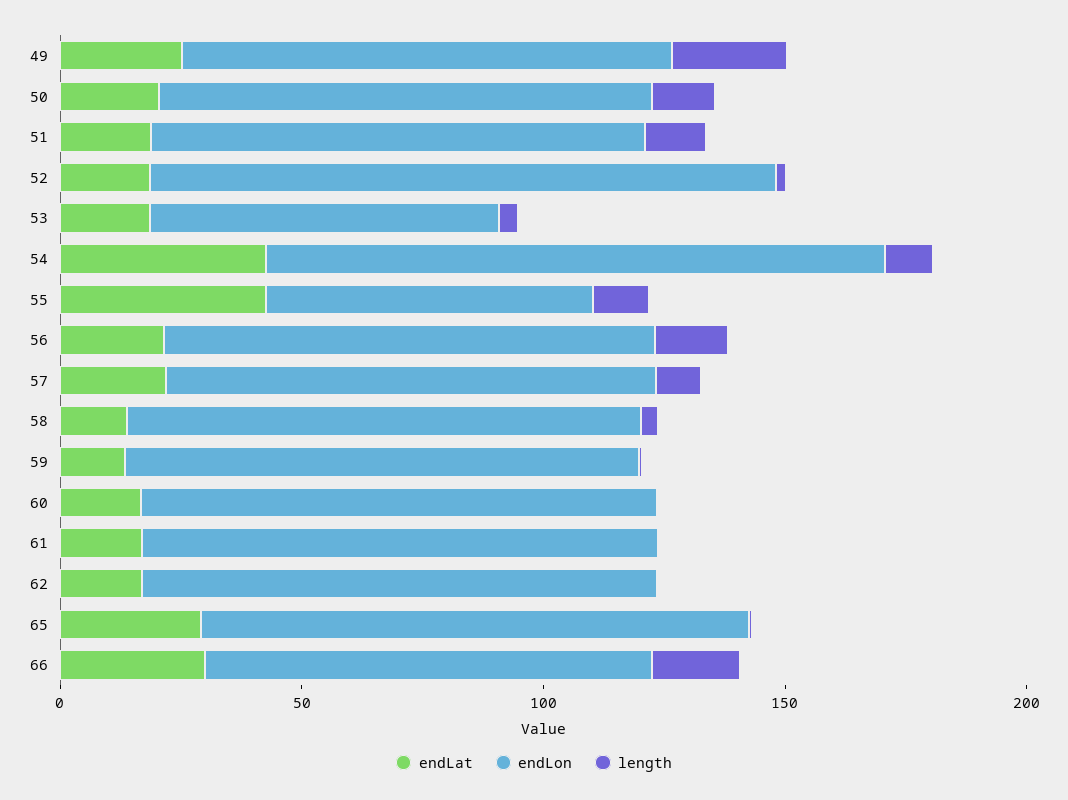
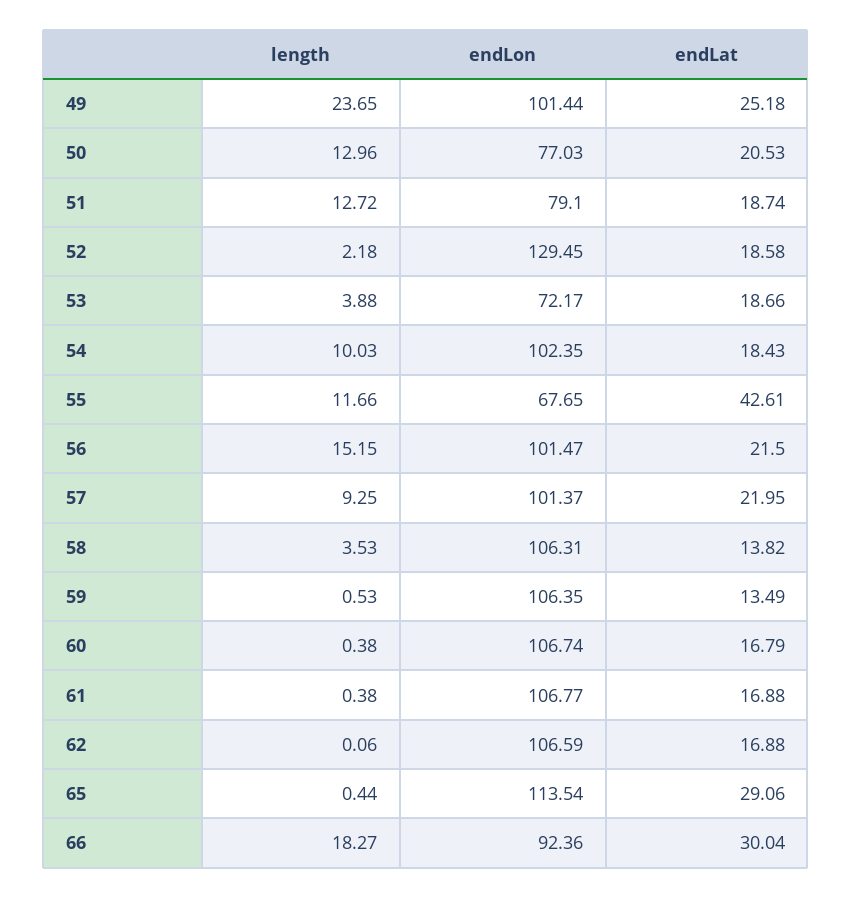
  {
    "endLat": {
      "49": 25.18,
      "50": 20.53,
      "51": 18.74,
      "52": 18.58,
      "53": 18.66,
-     "54": 40,
+     "54": 18.43,
      "55": 42.61,
      "56": 21.5,
      "57": 21.95,
      "58": 13.82,
      "59": 13.49,
      "60": 16.79,
      "61": 16.88,
      "62": 16.88,
      "65": 29.06,
      "66": 30.04
    },
    "endLon": {
      "49": 101.44,
-     "50": 100,
+     "50": 77.03,
-     "51": 100,
+     "51": 79.1,
      "52": 129.45,
      "53": 72.17,
-     "54": 130,
+     "54": 102.35,
      "55": 67.65,
      "56": 101.47,
      "57": 101.37,
      "58": 106.31,
      "59": 106.35,
      "60": 106.74,
      "61": 106.77,
      "62": 106.59,
      "65": 113.54,
      "66": 92.36
    },
    "length": {
      "49": 23.65,
      "50": 12.96,
      "51": 12.72,
      "52": 2.18,
      "53": 3.88,
      "54": 10.03,
      "55": 11.66,
      "56": 15.15,
      "57": 9.25,
      "58": 3.53,
      "59": 0.53,
      "60": 0.38,
      "61": 0.38,
      "62": 0.06,
      "65": 0.44,
      "66": 18.27
    }
  }

